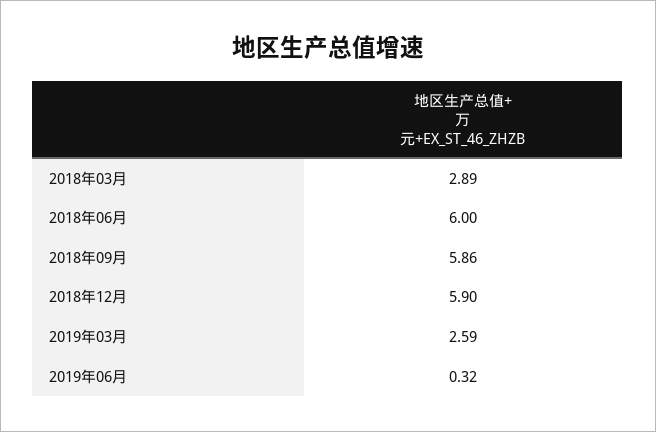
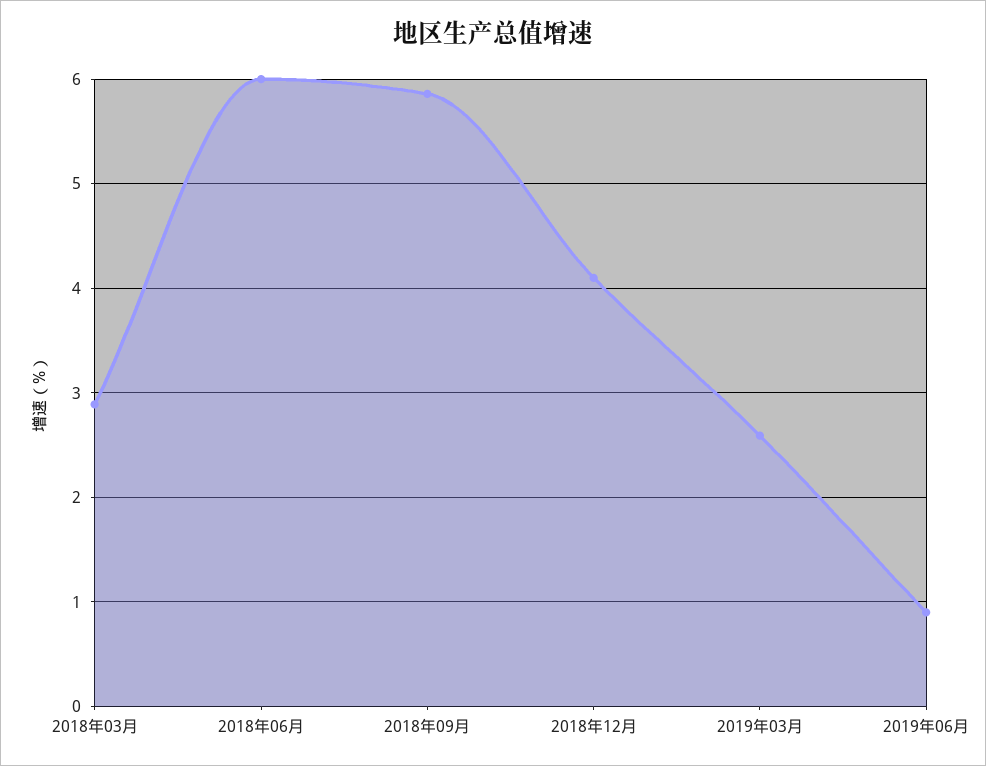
  {
    "2018年03月": 2.89,
    "2018年06月": 6,
    "2018年09月": 5.86,
-   "2018年12月": 5.9,
+   "2018年12月": 4.1,
    "2019年03月": 2.59,
-   "2019年06月": 0.32
+   "2019年06月": 0.9
  }

